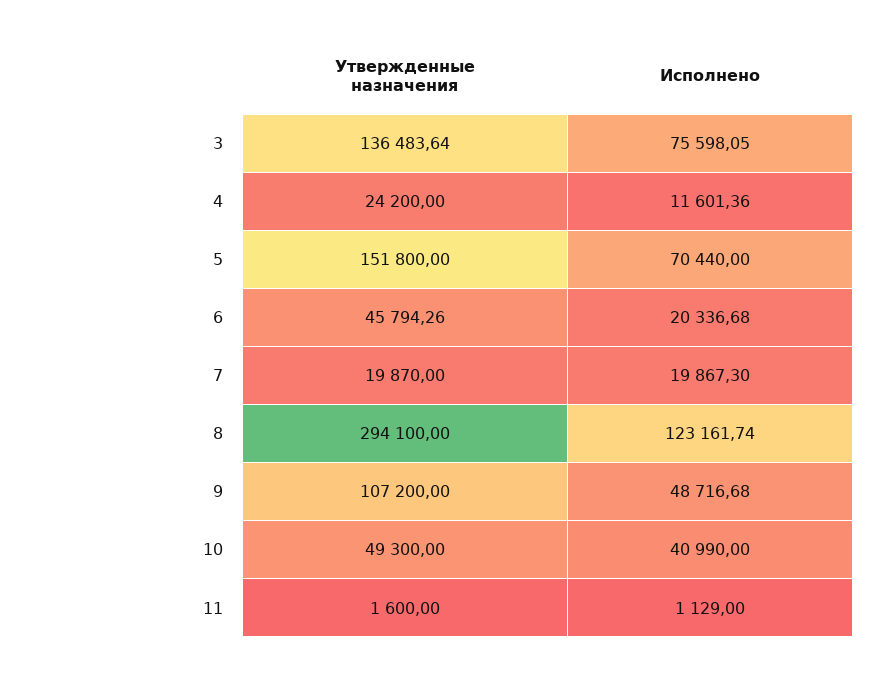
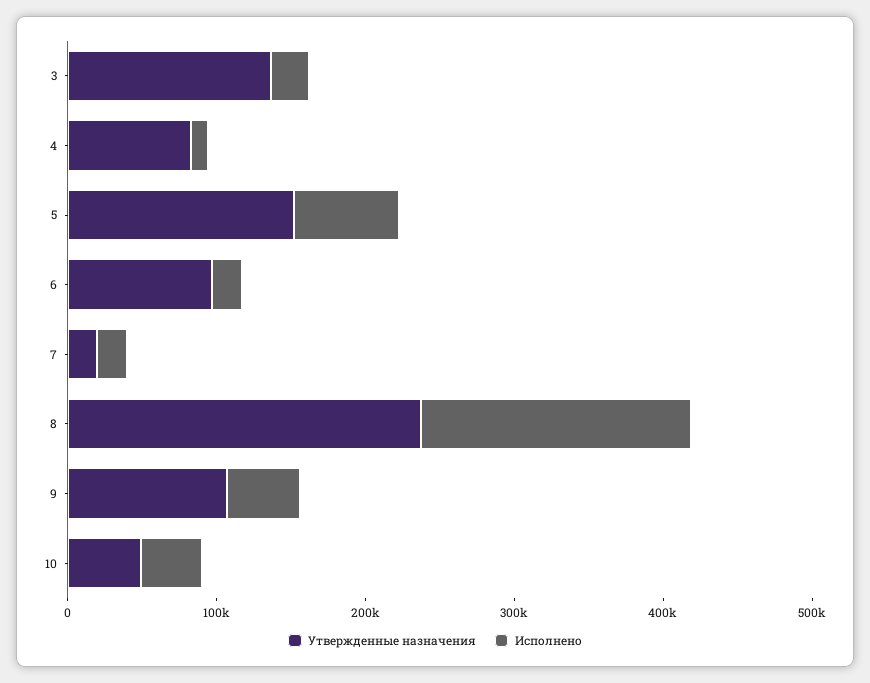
  {
    "Утвержденные назначения": {
      "3": 136483.64,
-     "4": 24200,
+     "4": 80000,
      "5": 151800,
-     "6": 45794.26,
+     "6": 100000,
      "7": 19870,
-     "8": 294100,
+     "8": 240000,
      "9": 107200,
-     "10": 49300,
+     "10": 49300
-     "11": 1600
    },
    "Исполнено": {
-     "3": 75598.05,
+     "3": 20000,
      "4": 11601.36,
      "5": 70440,
      "6": 20336.68,
      "7": 19867.3,
-     "8": 123161.74,
+     "8": 180000,
      "9": 48716.68,
-     "10": 40990,
+     "10": 40990
-     "11": 1129
    }
  }

